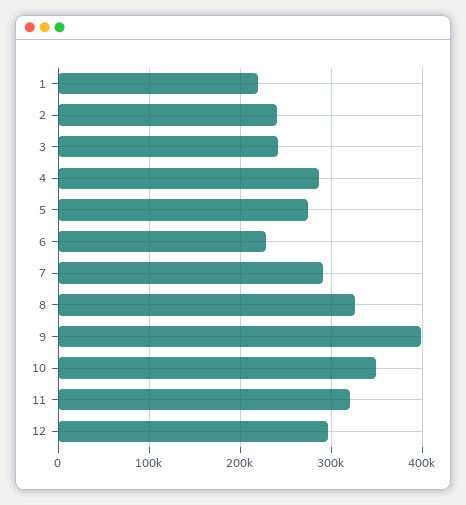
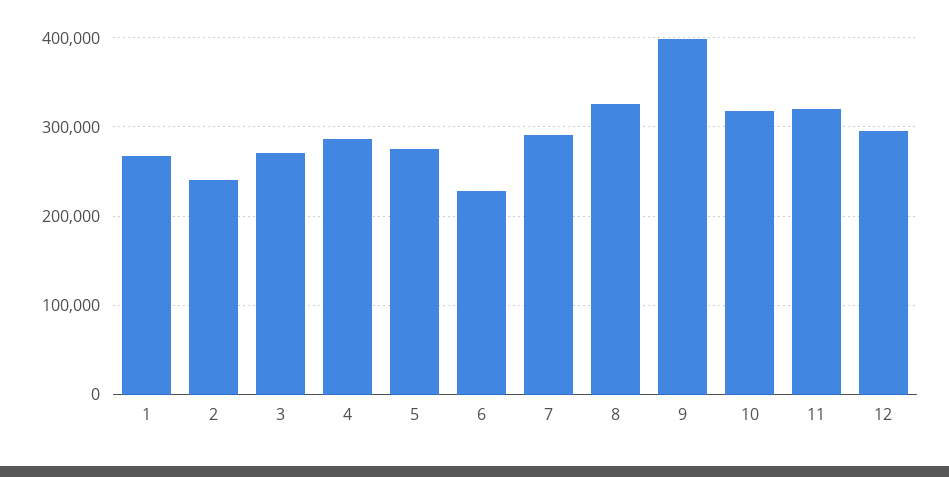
  {
-   "1": 220000,
+   "1": 270000,
    "2": 240000,
-   "3": 240000,
+   "3": 270000,
    "4": 290000,
    "5": 270000,
    "6": 230000,
    "7": 290000,
    "8": 330000,
    "9": 400000,
-   "10": 350000,
+   "10": 320000,
    "11": 320000,
    "12": 300000
  }

